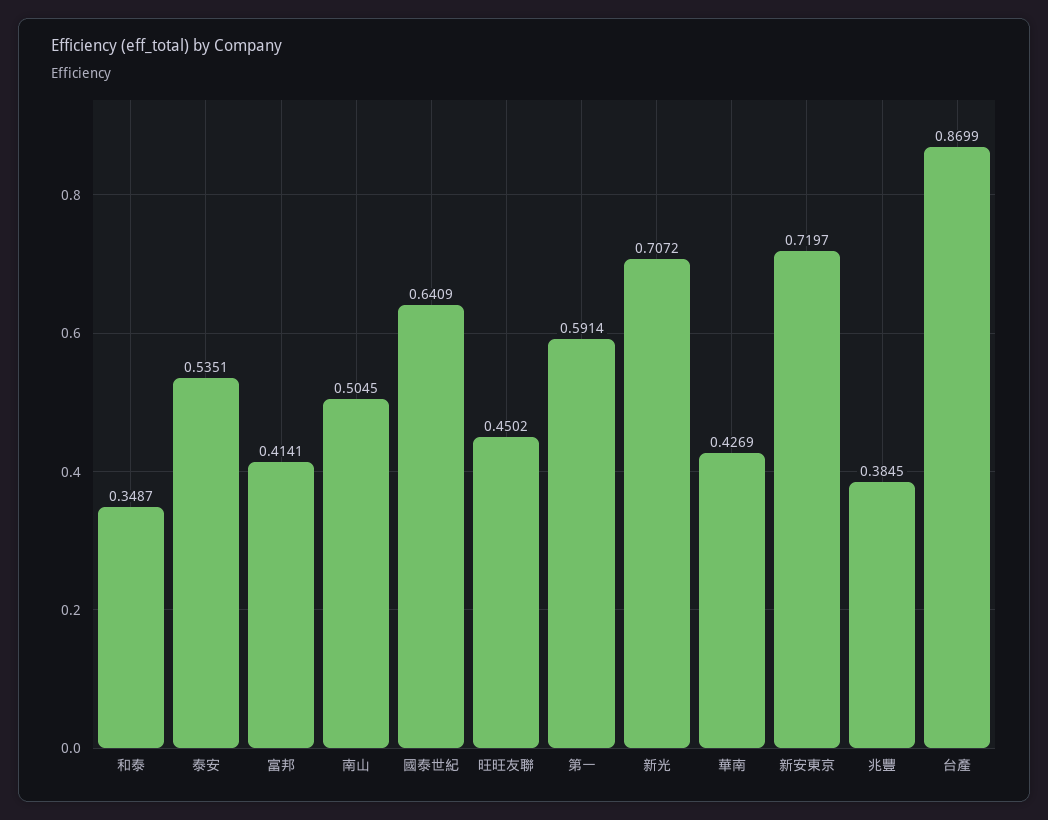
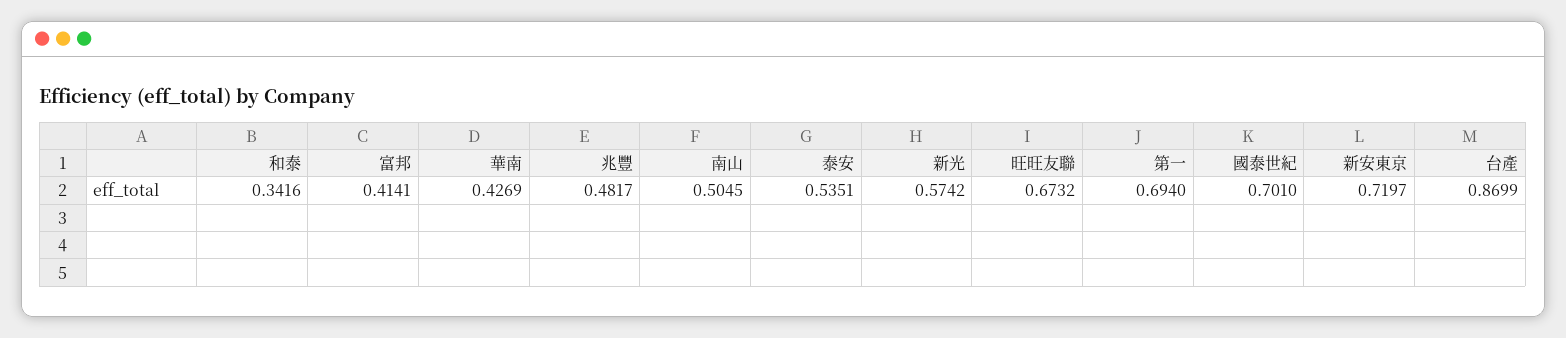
  {
-   "和泰": 0.3487,
+   "和泰": 0.3416,
    "泰安": 0.5351,
    "富邦": 0.4141,
    "南山": 0.5045,
-   "國泰世紀": 0.6409,
+   "國泰世紀": 0.701,
-   "旺旺友聯": 0.4502,
+   "旺旺友聯": 0.6732,
-   "第一": 0.5914,
+   "第一": 0.694,
-   "新光": 0.7072,
+   "新光": 0.5742,
    "華南": 0.4269,
    "新安東京": 0.7197,
-   "兆豐": 0.3845,
+   "兆豐": 0.4817,
    "台產": 0.8699
  }

